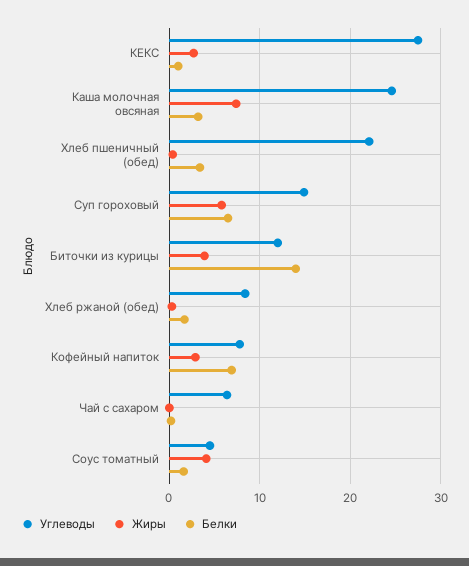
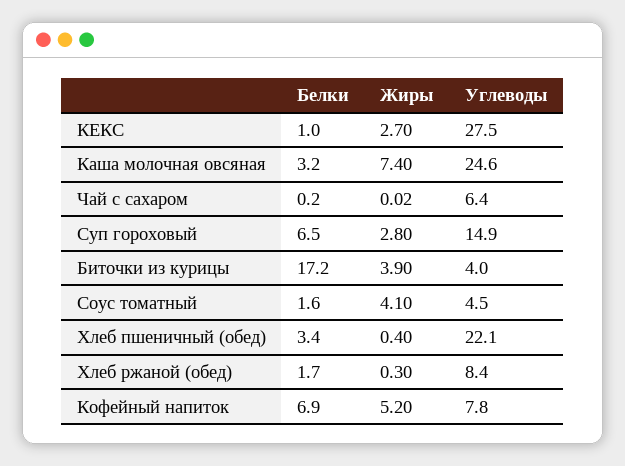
  {
    "Углеводы": {
      "КЕКС": 27.5,
      "Каша молочная овсяная": 24.6,
      "Хлеб пшеничный (обед)": 22.1,
      "Суп гороховый": 14.9,
-     "Биточки из курицы": 12,
+     "Биточки из курицы": 4,
      "Хлеб ржаной (обед)": 8.4,
      "Кофейный напиток": 7.8,
      "Чай с сахаром": 6.4,
      "Соус томатный": 4.5
    },
    "Жиры": {
      "КЕКС": 2.7,
      "Каша молочная овсяная": 7.4,
      "Хлеб пшеничный (обед)": 0.4,
-     "Суп гороховый": 6,
+     "Суп гороховый": 2.8,
      "Биточки из курицы": 3.9,
      "Хлеб ржаной (обед)": 0.3,
-     "Кофейный напиток": 3,
+     "Кофейный напиток": 5.2,
      "Чай с сахаром": 0.02,
      "Соус томатный": 4.1
    },
    "Белки": {
      "КЕКС": 1,
      "Каша молочная овсяная": 3.2,
      "Хлеб пшеничный (обед)": 3.4,
      "Суп гороховый": 6.5,
-     "Биточки из курицы": 14,
+     "Биточки из курицы": 17.2,
      "Хлеб ржаной (обед)": 1.7,
      "Кофейный напиток": 6.9,
      "Чай с сахаром": 0.2,
      "Соус томатный": 1.6
    }
  }

